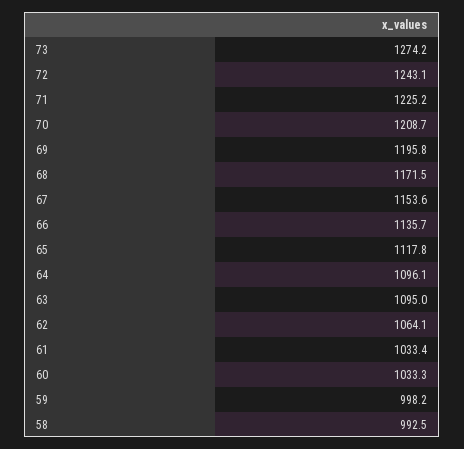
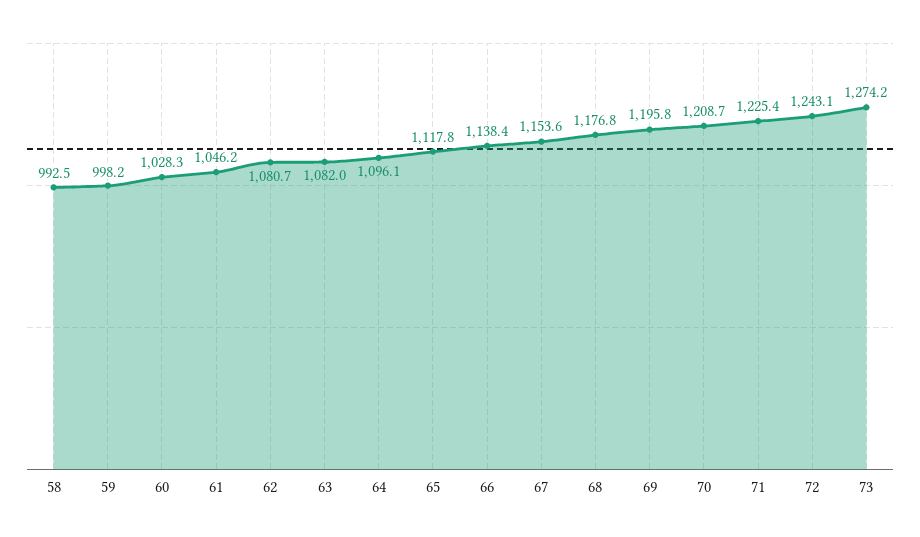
  {
    "73": 1274.2,
    "72": 1243.1,
-   "71": 1225.2,
+   "71": 1225.4,
    "70": 1208.7,
    "69": 1195.8,
-   "68": 1171.5,
+   "68": 1176.8,
    "67": 1153.6,
-   "66": 1135.7,
+   "66": 1138.4,
    "65": 1117.8,
    "64": 1096.1,
-   "63": 1095,
+   "63": 1082,
-   "62": 1064.1,
+   "62": 1080.7,
-   "61": 1033.4,
+   "61": 1046.2,
-   "60": 1033.3,
+   "60": 1028.3,
    "59": 998.2,
    "58": 992.5
  }

